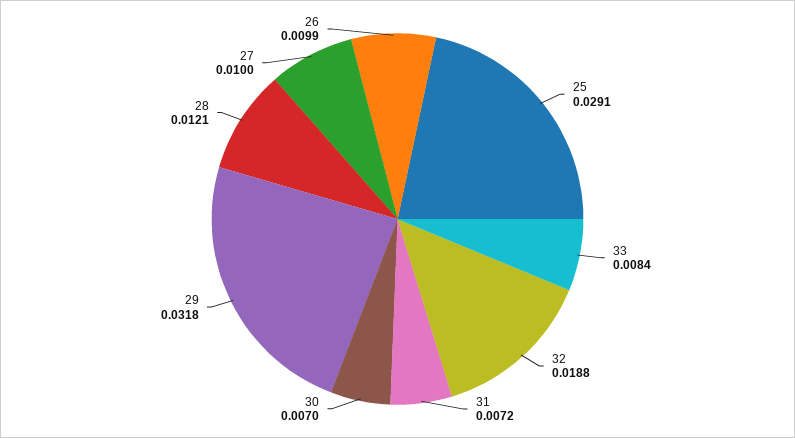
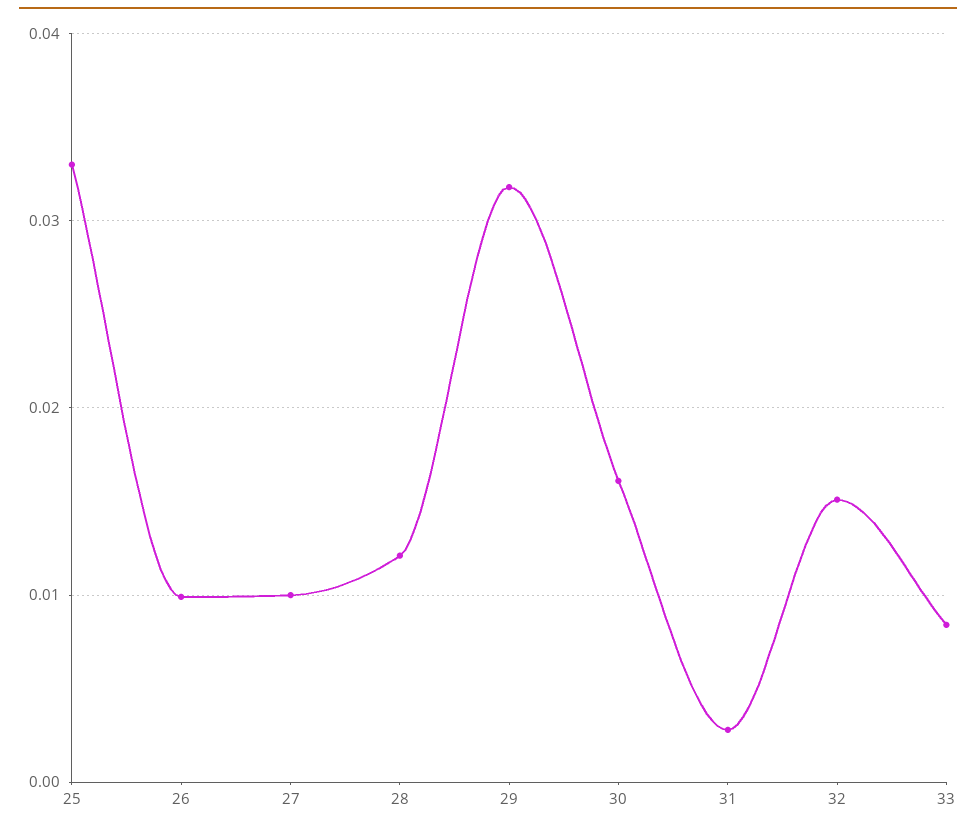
  {
-   "25": 0.0291,
+   "25": 0.033,
    "33": 0.0084,
-   "32": 0.0188,
+   "32": 0.015,
-   "31": 0.0072,
+   "31": 0.003,
-   "30": 0.007,
+   "30": 0.016,
    "29": 0.0318,
    "28": 0.0121,
    "27": 0.01,
    "26": 0.0099
  }

